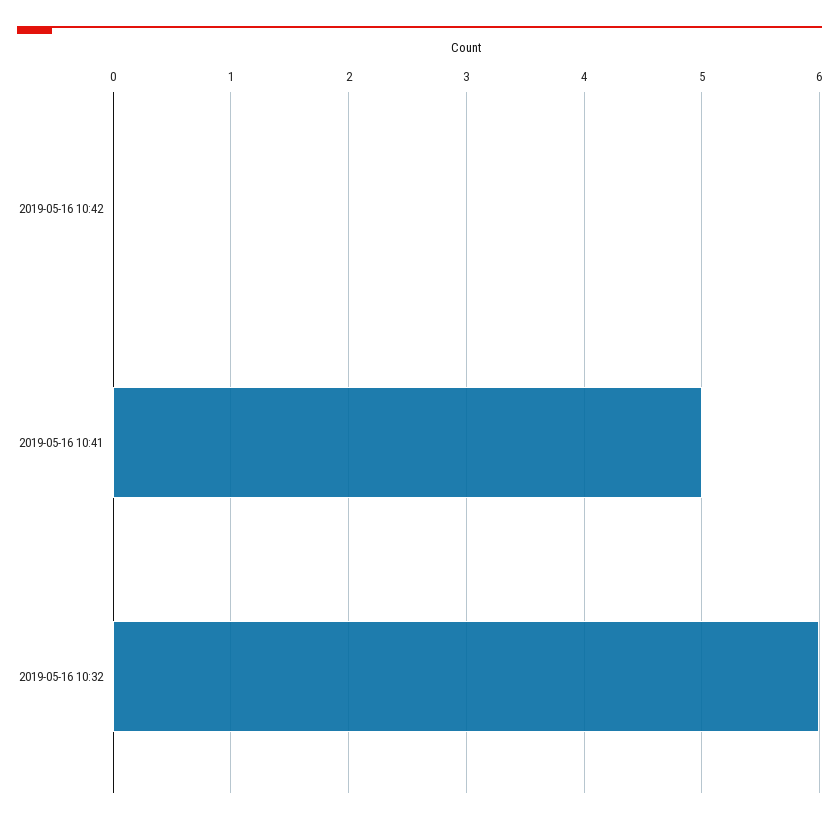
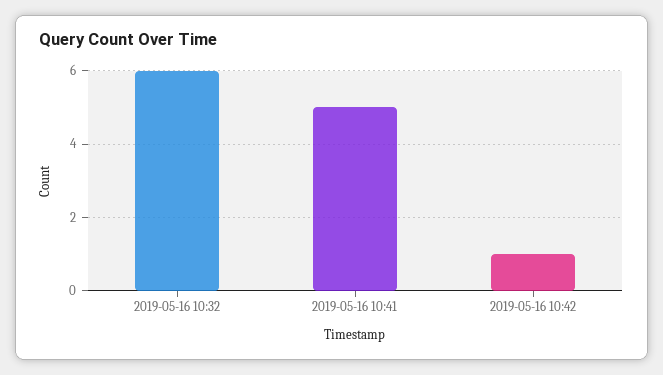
  {
-   "2019-05-16 10:42": 0,
+   "2019-05-16 10:42": 1,
    "2019-05-16 10:41": 5,
    "2019-05-16 10:32": 6
  }

